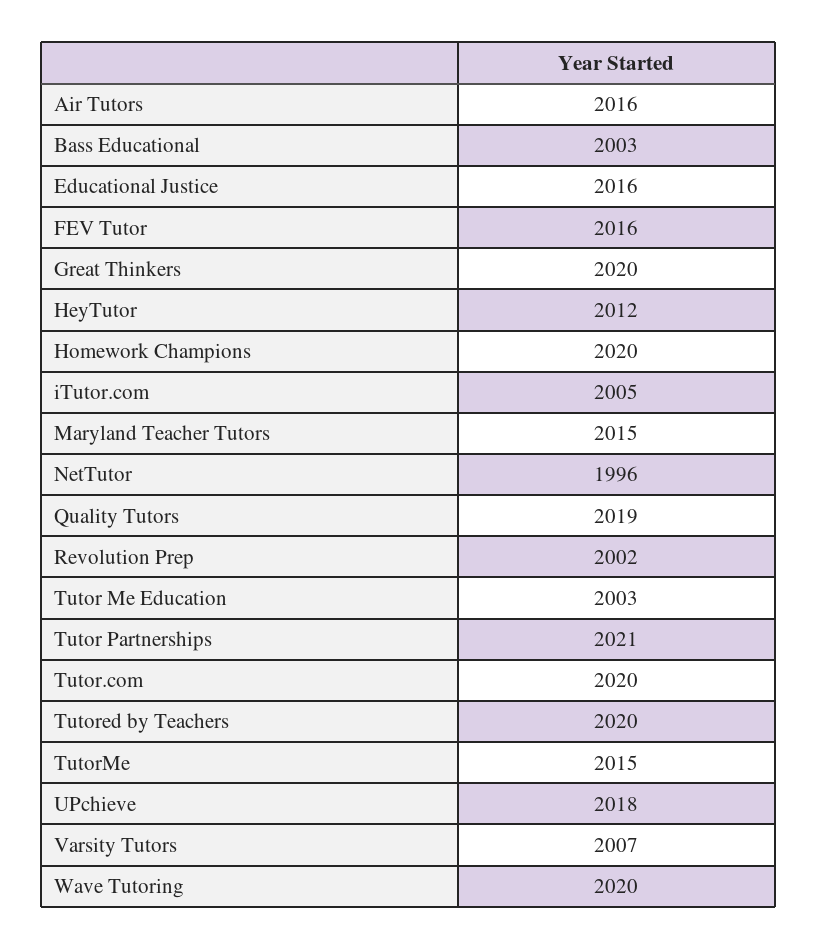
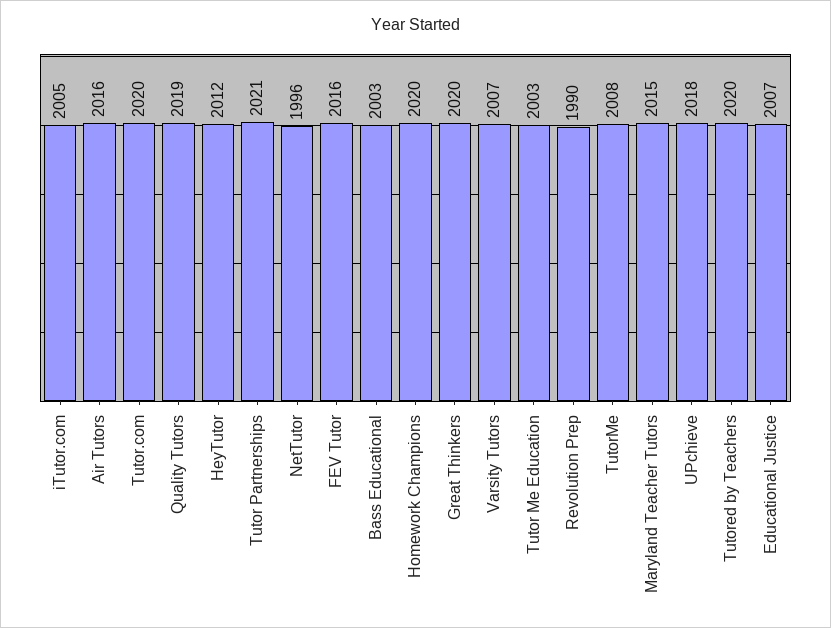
  {
    "Air Tutors": 2016,
    "Bass Educational": 2003,
-   "Educational Justice": 2016,
+   "Educational Justice": 2007,
    "FEV Tutor": 2016,
    "Great Thinkers": 2020,
    "HeyTutor": 2012,
    "Homework Champions": 2020,
    "iTutor.com": 2005,
    "Maryland Teacher Tutors": 2015,
    "NetTutor": 1996,
    "Quality Tutors": 2019,
-   "Revolution Prep": 2002,
+   "Revolution Prep": 1990,
    "Tutor Me Education": 2003,
    "Tutor Partnerships": 2021,
    "Tutor.com": 2020,
    "Tutored by Teachers": 2020,
-   "TutorMe": 2015,
+   "TutorMe": 2008,
    "UPchieve": 2018,
-   "Varsity Tutors": 2007,
+   "Varsity Tutors": 2007
-   "Wave Tutoring": 2020
  }

